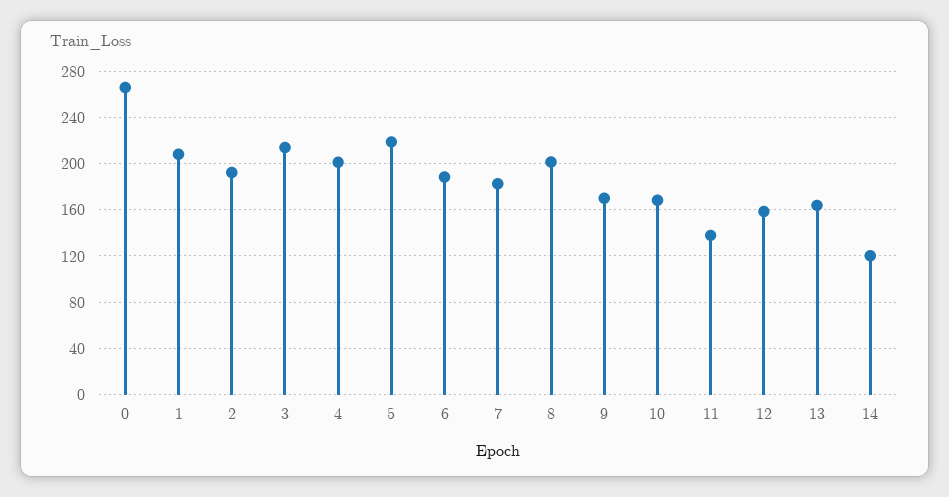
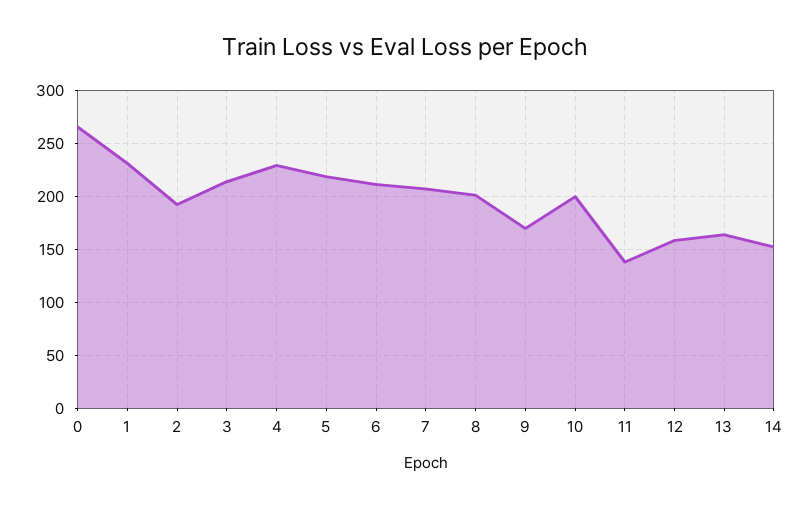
  {
    "0": 270,
-   "1": 210,
+   "1": 230,
    "2": 190,
    "3": 210,
-   "4": 200,
+   "4": 230,
    "5": 220,
-   "6": 190,
+   "6": 210,
-   "7": 180,
+   "7": 210,
    "8": 200,
    "9": 170,
-   "10": 170,
+   "10": 200,
    "11": 140,
    "12": 160,
    "13": 160,
-   "14": 120
+   "14": 150
  }

